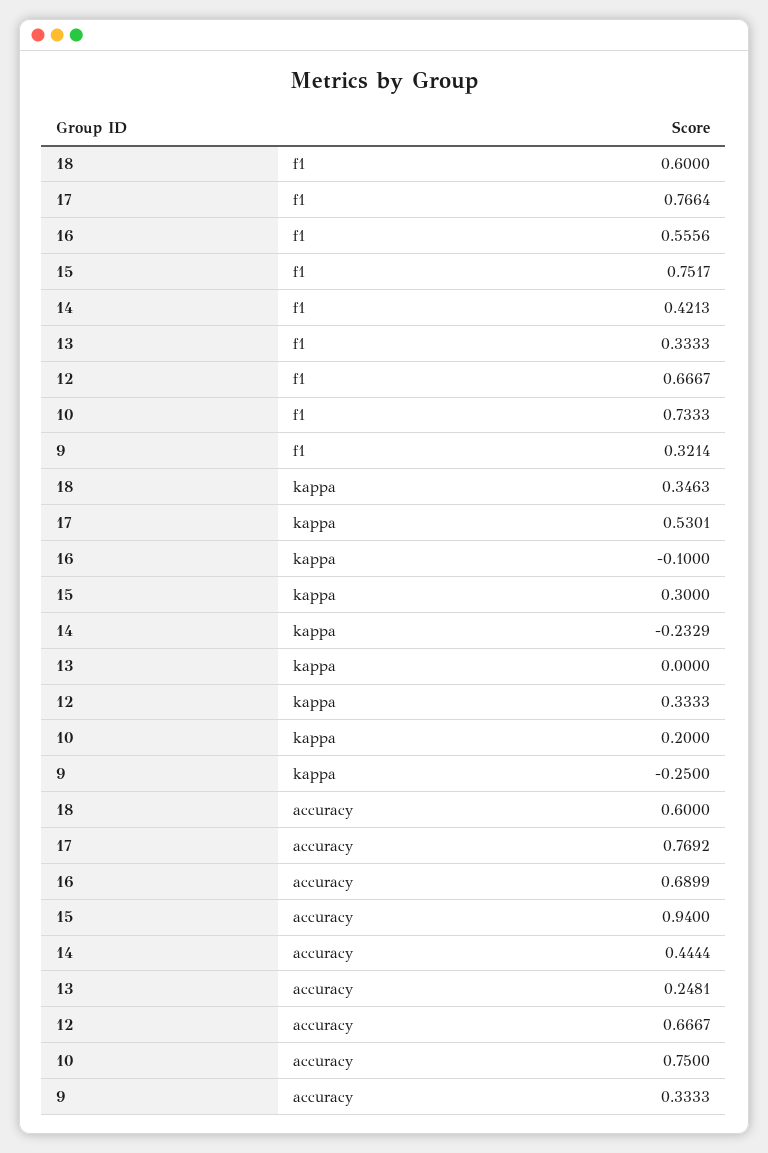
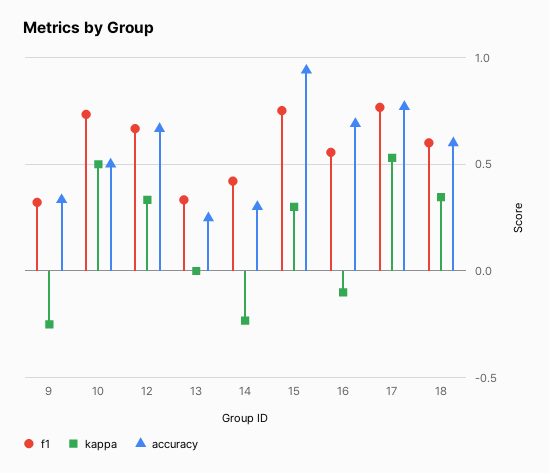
  {
    "f1": {
      "18": 0.6,
      "17": 0.7664,
      "16": 0.5556,
      "15": 0.7517,
      "14": 0.4213,
      "13": 0.3333,
      "12": 0.6667,
      "10": 0.7333,
      "9": 0.3214
    },
    "kappa": {
      "18": 0.3463,
      "17": 0.5301,
      "16": -0.1,
      "15": 0.3,
      "14": -0.2329,
      "13": 0,
      "12": 0.3333,
-     "10": 0.2,
+     "10": 0.5,
      "9": -0.25
    },
    "accuracy": {
      "18": 0.6,
      "17": 0.7692,
      "16": 0.6899,
      "15": 0.94,
-     "14": 0.4444,
+     "14": 0.3,
      "13": 0.2481,
      "12": 0.6667,
-     "10": 0.75,
+     "10": 0.5,
      "9": 0.3333
    }
  }

